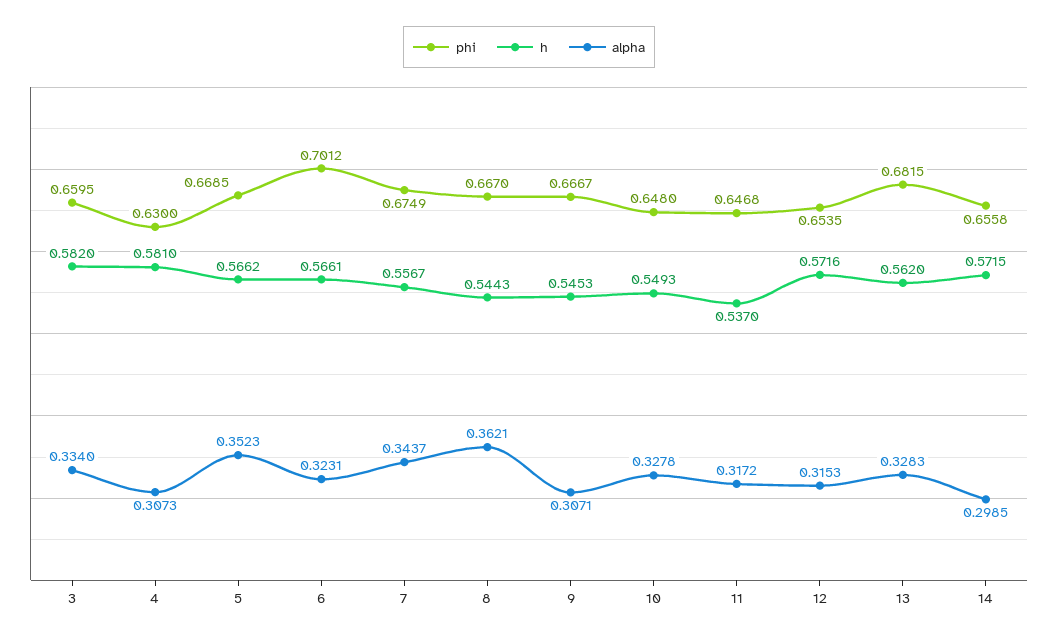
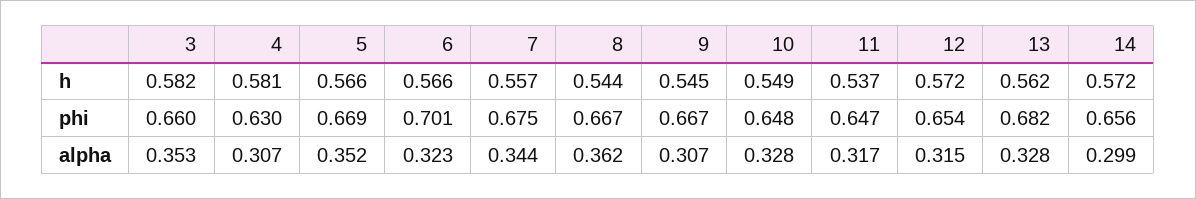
  {
    "phi": {
      "3": 0.6595,
      "4": 0.63,
      "5": 0.6685,
      "6": 0.7012,
      "7": 0.6749,
      "8": 0.667,
      "9": 0.6667,
      "10": 0.648,
      "11": 0.6468,
      "12": 0.6535,
      "13": 0.6815,
      "14": 0.6558
    },
    "h": {
      "3": 0.582,
      "4": 0.581,
      "5": 0.5662,
      "6": 0.5661,
      "7": 0.5567,
      "8": 0.5443,
      "9": 0.5453,
      "10": 0.5493,
      "11": 0.537,
      "12": 0.5716,
      "13": 0.562,
      "14": 0.5715
    },
    "alpha": {
-     "3": 0.334,
+     "3": 0.353,
      "4": 0.3073,
      "5": 0.3523,
      "6": 0.3231,
      "7": 0.3437,
      "8": 0.3621,
      "9": 0.3071,
      "10": 0.3278,
      "11": 0.3172,
      "12": 0.3153,
      "13": 0.3283,
      "14": 0.2985
    }
  }

